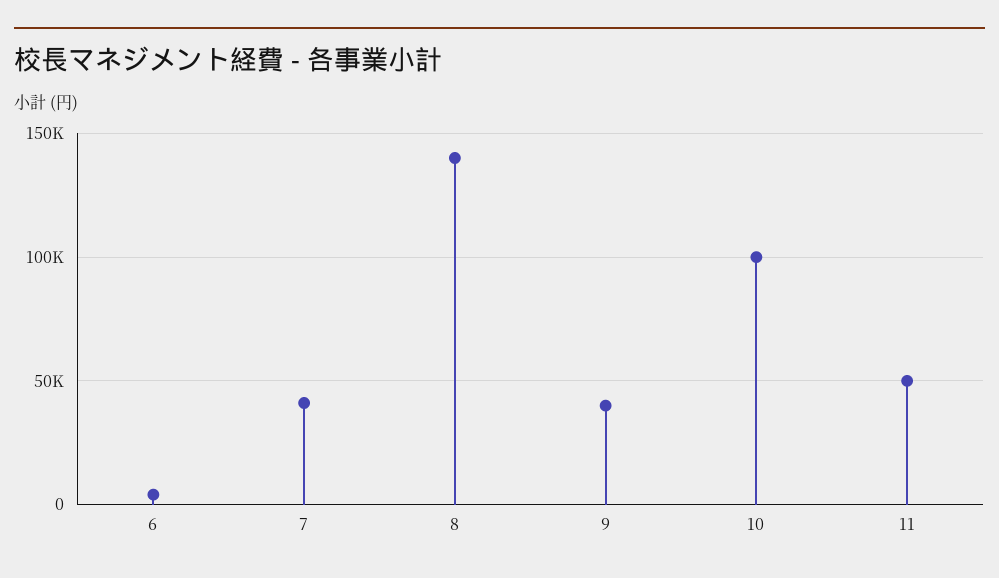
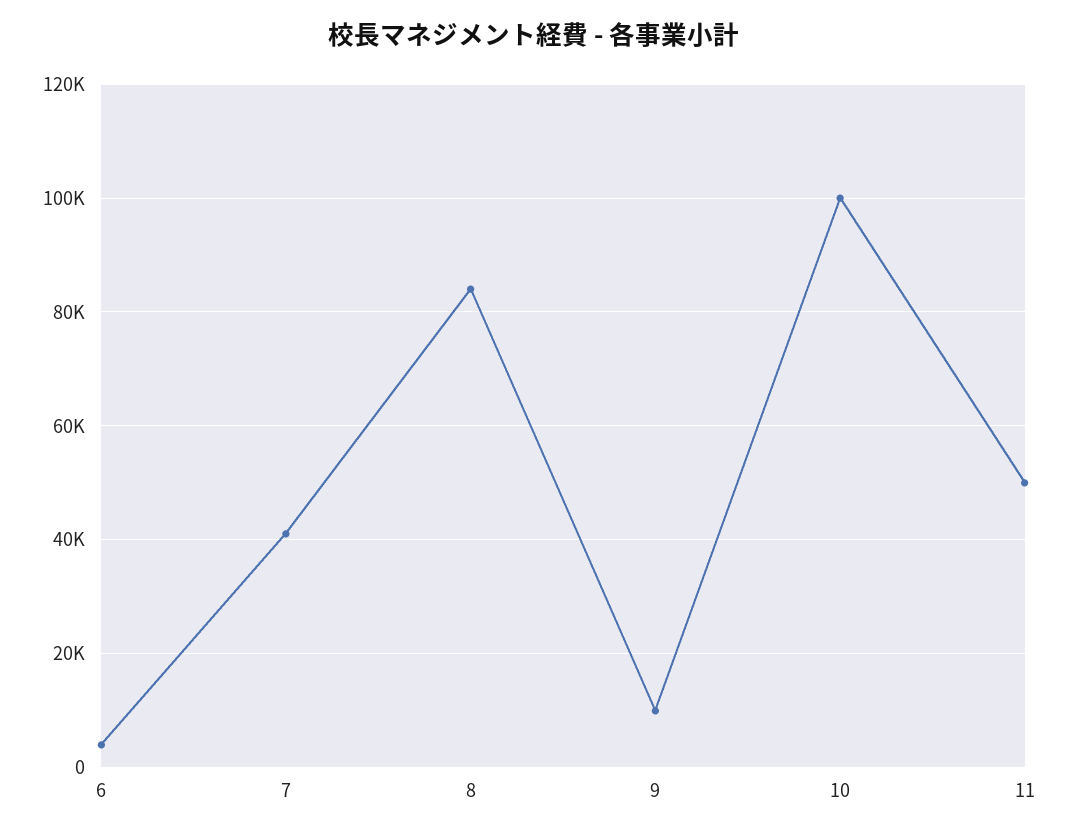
  {
    "6": 4000,
    "7": 42000,
-   "8": 140000,
+   "8": 84000,
-   "9": 40000,
+   "9": 10000,
    "10": 100000,
    "11": 50000
  }

